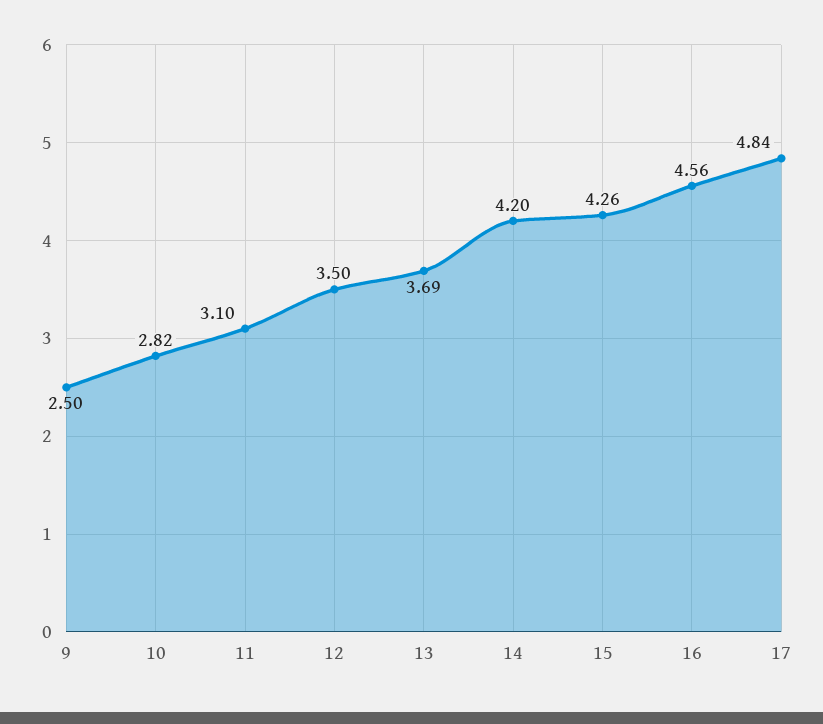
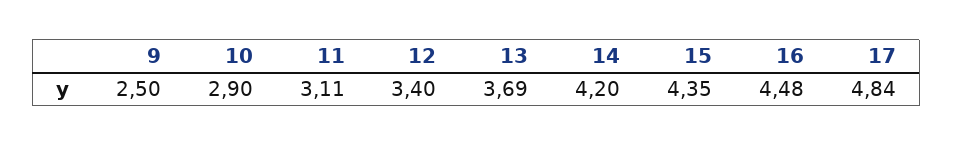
  {
    "9": 2.5,
-   "10": 2.82,
+   "10": 2.9,
-   "11": 3.1,
+   "11": 3.11,
-   "12": 3.5,
+   "12": 3.4,
    "13": 3.69,
    "14": 4.2,
-   "15": 4.26,
+   "15": 4.35,
-   "16": 4.56,
+   "16": 4.48,
    "17": 4.84
  }

